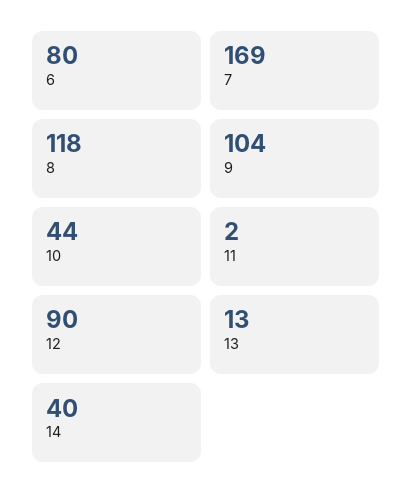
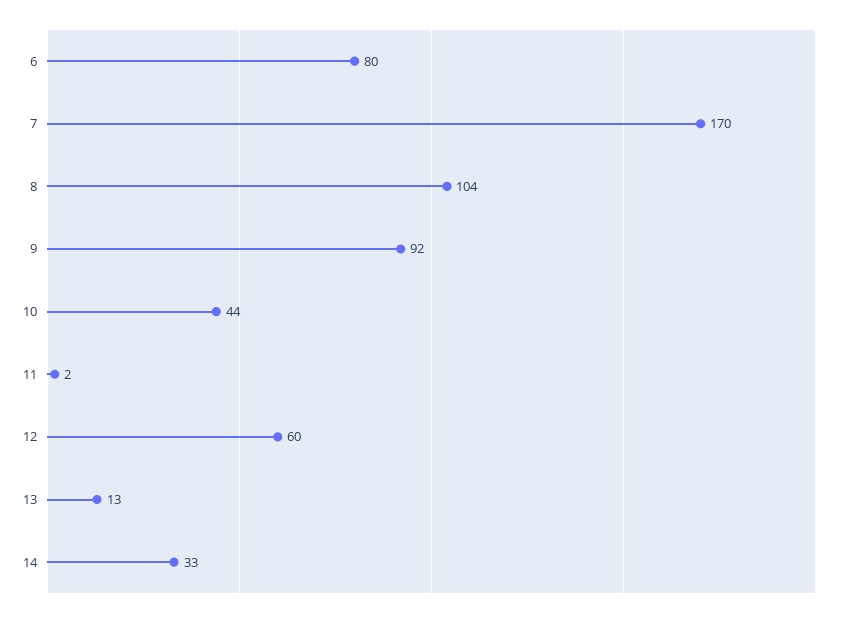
  {
    "6": 80,
-   "7": 169,
+   "7": 170,
-   "8": 118,
+   "8": 104,
-   "9": 104,
+   "9": 92,
    "10": 44,
    "11": 2,
-   "12": 90,
+   "12": 60,
    "13": 13,
-   "14": 40
+   "14": 33
  }

